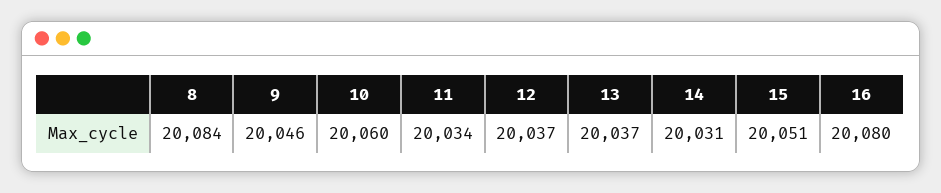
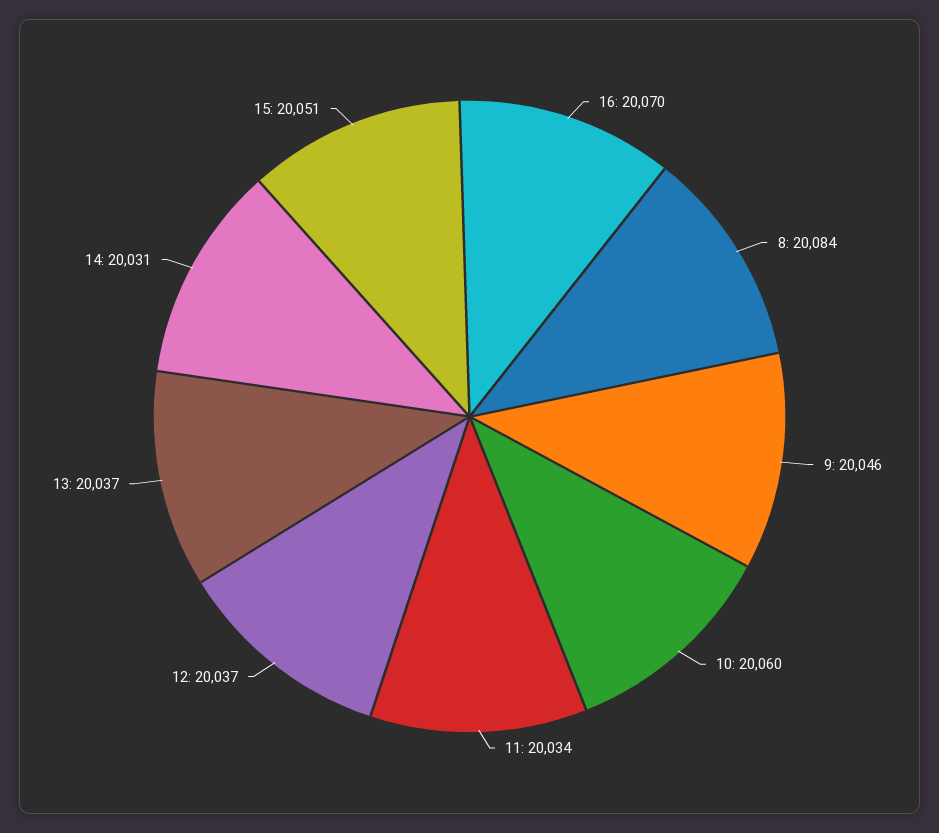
  {
    "8": 20084,
    "9": 20046,
    "10": 20060,
    "11": 20034,
    "12": 20037,
    "13": 20037,
    "14": 20031,
    "15": 20051,
-   "16": 20080
+   "16": 20070
  }

